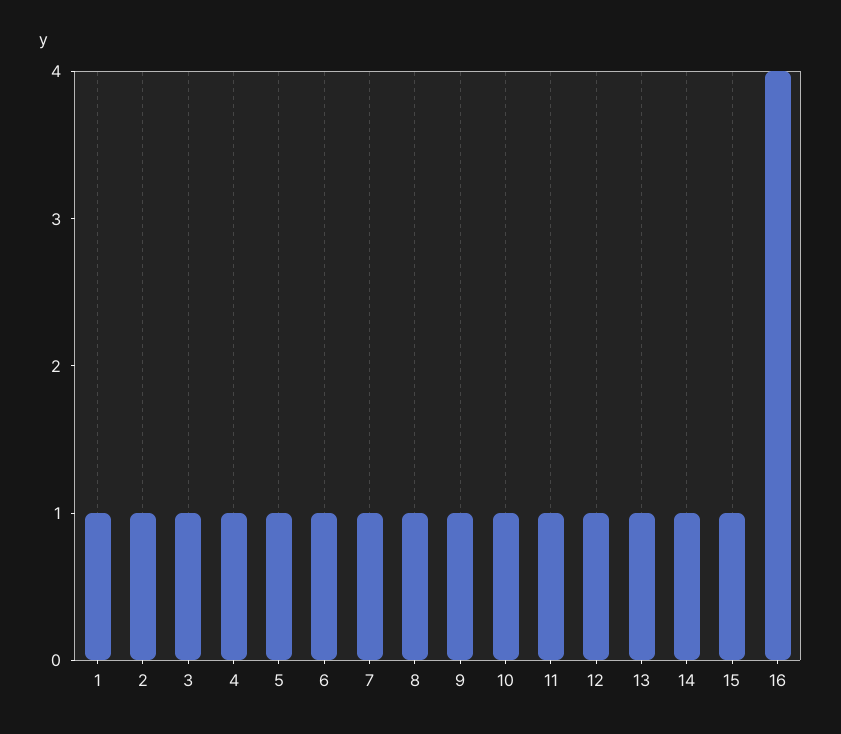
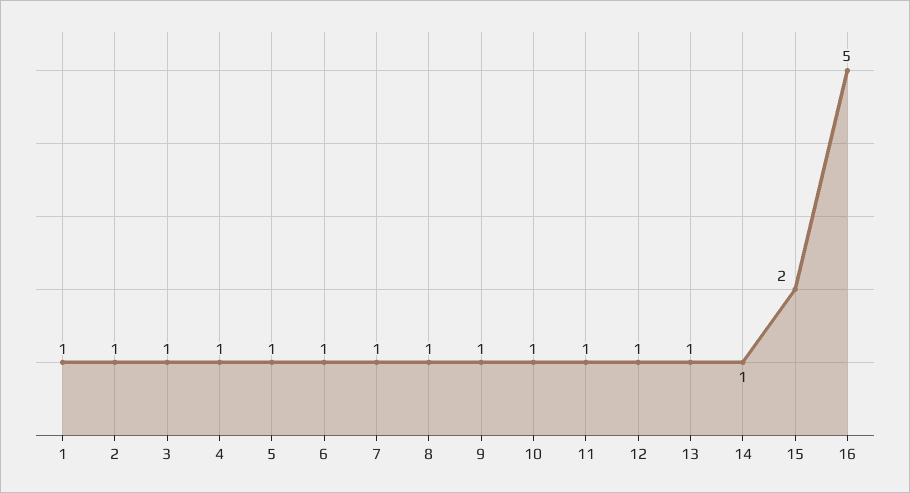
  {
    "1": 1,
    "2": 1,
    "3": 1,
    "4": 1,
    "5": 1,
    "6": 1,
    "7": 1,
    "8": 1,
    "9": 1,
    "10": 1,
    "11": 1,
    "12": 1,
    "13": 1,
    "14": 1,
-   "15": 1,
+   "15": 2,
-   "16": 4
+   "16": 5
  }

